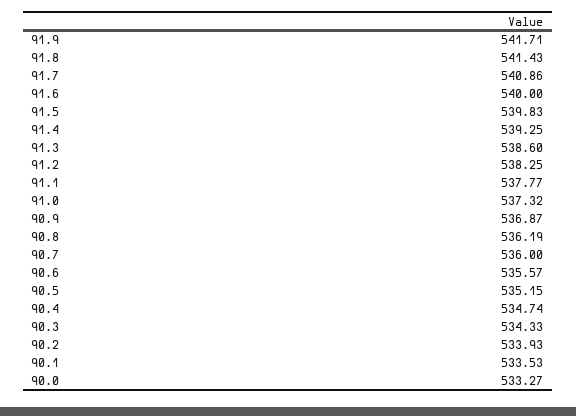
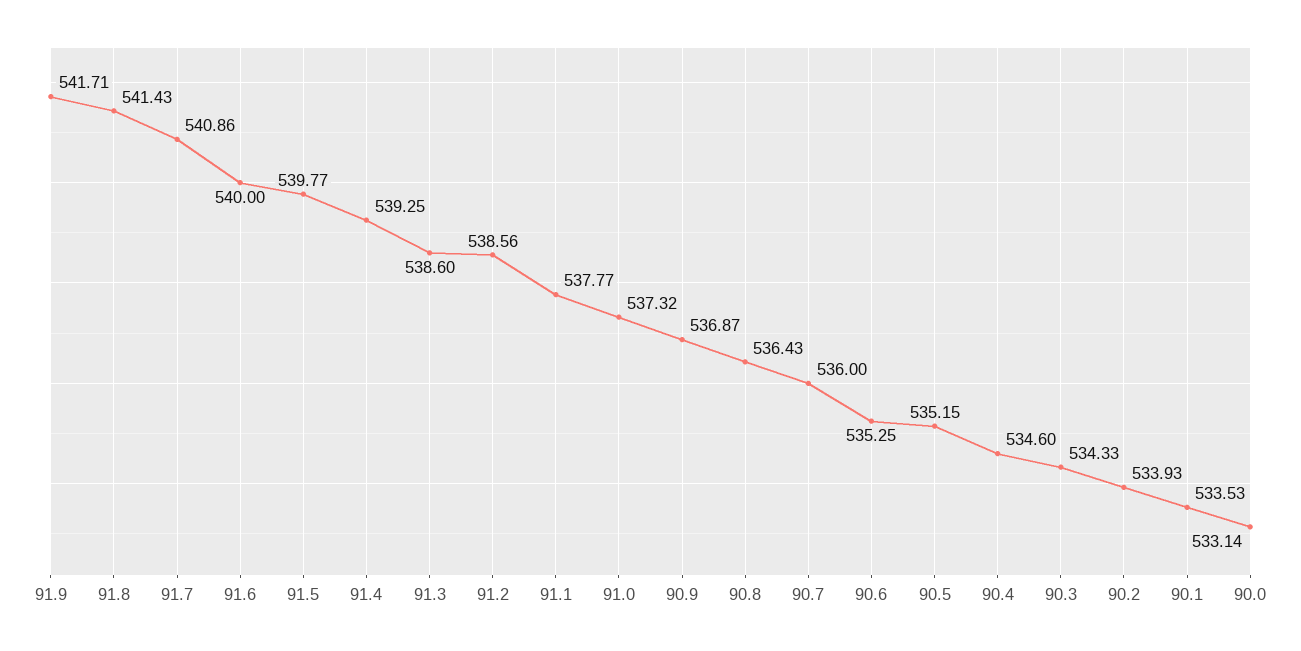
  {
    "91.9": 541.71,
    "91.8": 541.43,
    "91.7": 540.86,
    "91.6": 540,
-   "91.5": 539.83,
+   "91.5": 539.77,
    "91.4": 539.25,
    "91.3": 538.6,
-   "91.2": 538.25,
+   "91.2": 538.56,
    "91.1": 537.77,
    "91.0": 537.32,
    "90.9": 536.87,
-   "90.8": 536.19,
+   "90.8": 536.43,
    "90.7": 536,
-   "90.6": 535.57,
+   "90.6": 535.25,
    "90.5": 535.15,
-   "90.4": 534.74,
+   "90.4": 534.6,
    "90.3": 534.33,
    "90.2": 533.93,
    "90.1": 533.53,
-   "90.0": 533.27
+   "90.0": 533.14
  }

